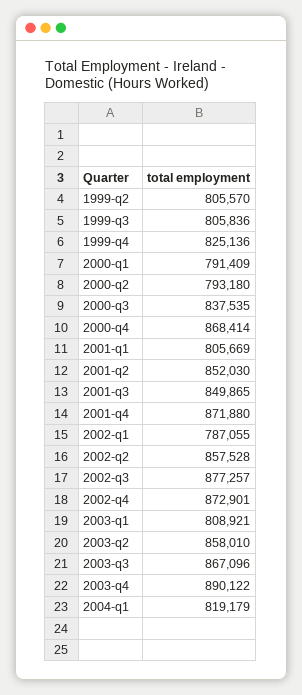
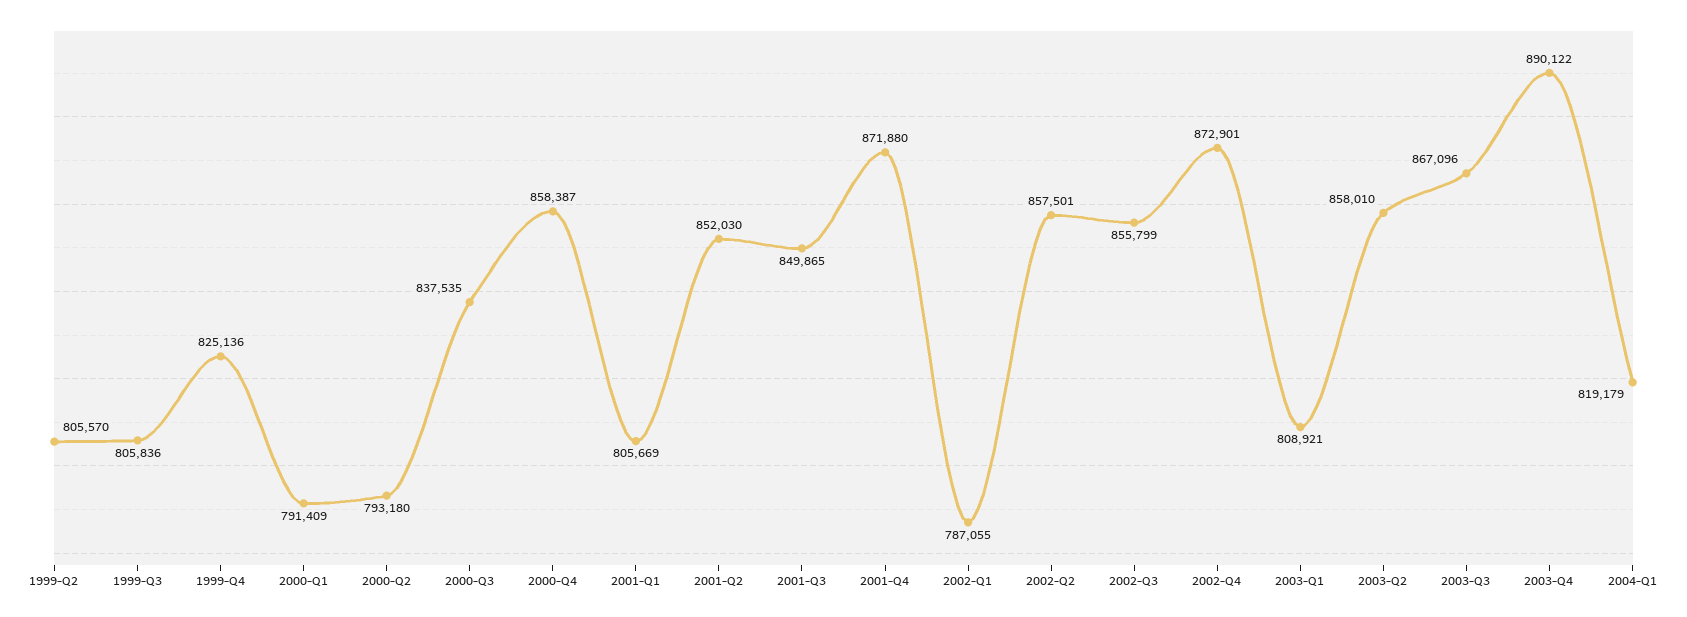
  {
    "1999-q2": 805570,
    "1999-q3": 805836,
    "1999-q4": 825136,
    "2000-q1": 791409,
    "2000-q2": 793180,
    "2000-q3": 837535,
-   "2000-q4": 868414,
+   "2000-q4": 858387,
    "2001-q1": 805669,
    "2001-q2": 852030,
    "2001-q3": 849865,
    "2001-q4": 871880,
    "2002-q1": 787055,
-   "2002-q2": 857528,
+   "2002-q2": 857501,
-   "2002-q3": 877257,
+   "2002-q3": 855799,
    "2002-q4": 872901,
    "2003-q1": 808921,
    "2003-q2": 858010,
    "2003-q3": 867096,
    "2003-q4": 890122,
    "2004-q1": 819179
  }

